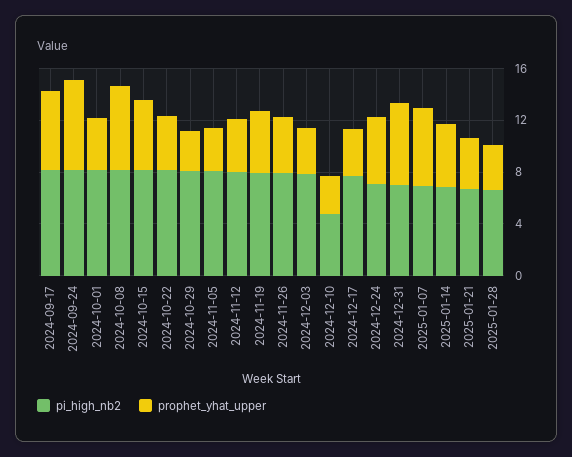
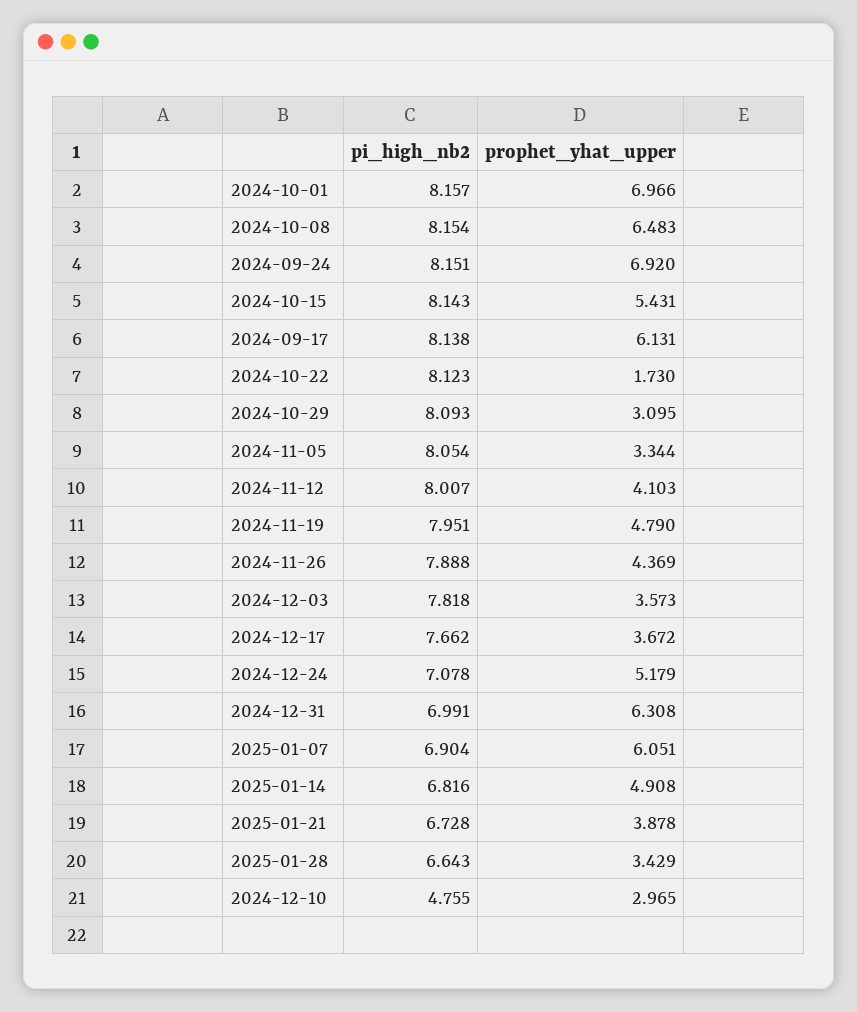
  {
    "pi_high_nb2": {
      "2024-09-17": 8.138,
      "2024-09-24": 8.151,
      "2024-10-01": 8.157,
      "2024-10-08": 8.154,
      "2024-10-15": 8.143,
      "2024-10-22": 8.123,
      "2024-10-29": 8.093,
      "2024-11-05": 8.054,
      "2024-11-12": 8.007,
      "2024-11-19": 7.951,
      "2024-11-26": 7.888,
      "2024-12-03": 7.818,
      "2024-12-10": 4.755,
      "2024-12-17": 7.662,
      "2024-12-24": 7.078,
      "2024-12-31": 6.991,
      "2025-01-07": 6.904,
      "2025-01-14": 6.816,
      "2025-01-21": 6.728,
      "2025-01-28": 6.643
    },
    "prophet_yhat_upper": {
      "2024-09-17": 6.131,
      "2024-09-24": 6.92,
-     "2024-10-01": 4,
+     "2024-10-01": 6.966,
      "2024-10-08": 6.483,
      "2024-10-15": 5.431,
-     "2024-10-22": 4,
+     "2024-10-22": 1.73,
      "2024-10-29": 3.095,
      "2024-11-05": 3.344,
      "2024-11-12": 4.103,
      "2024-11-19": 4.79,
      "2024-11-26": 4.369,
      "2024-12-03": 3.573,
      "2024-12-10": 2.965,
      "2024-12-17": 3.672,
      "2024-12-24": 5.179,
      "2024-12-31": 6.308,
      "2025-01-07": 6.051,
      "2025-01-14": 4.908,
      "2025-01-21": 3.878,
      "2025-01-28": 3.429
    }
  }

